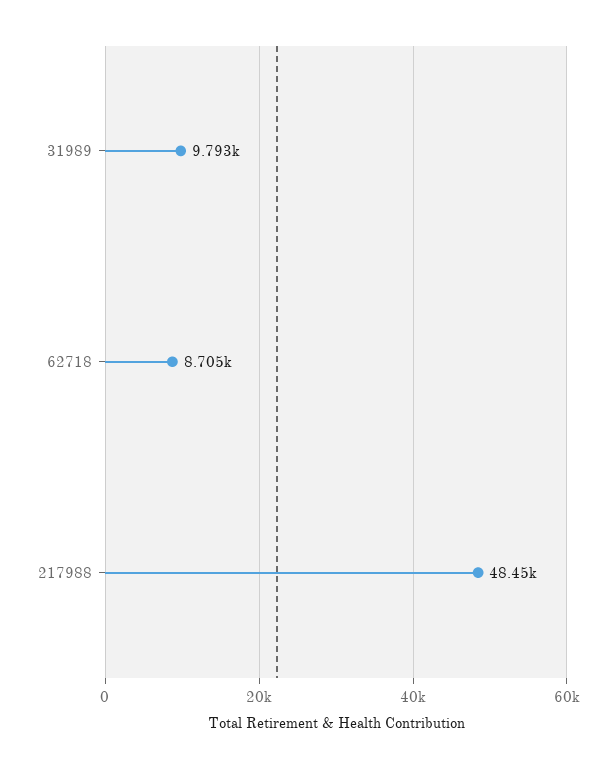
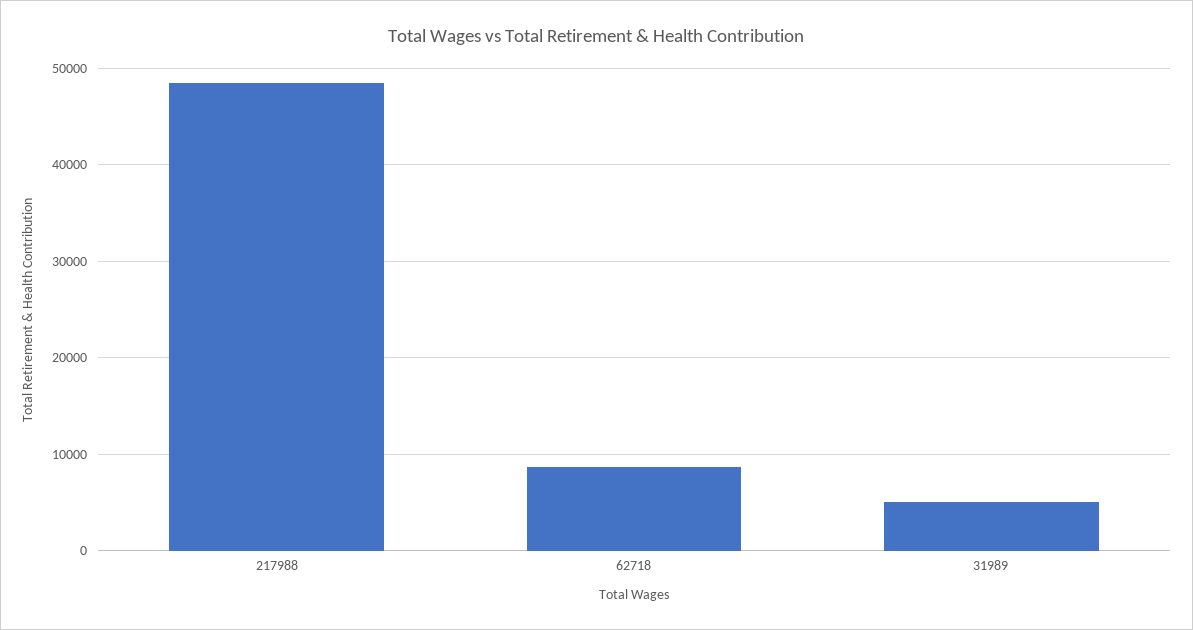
  {
-   "31989": 9793,
+   "31989": 5000,
    "62718": 8705,
    "217988": 48450
  }

